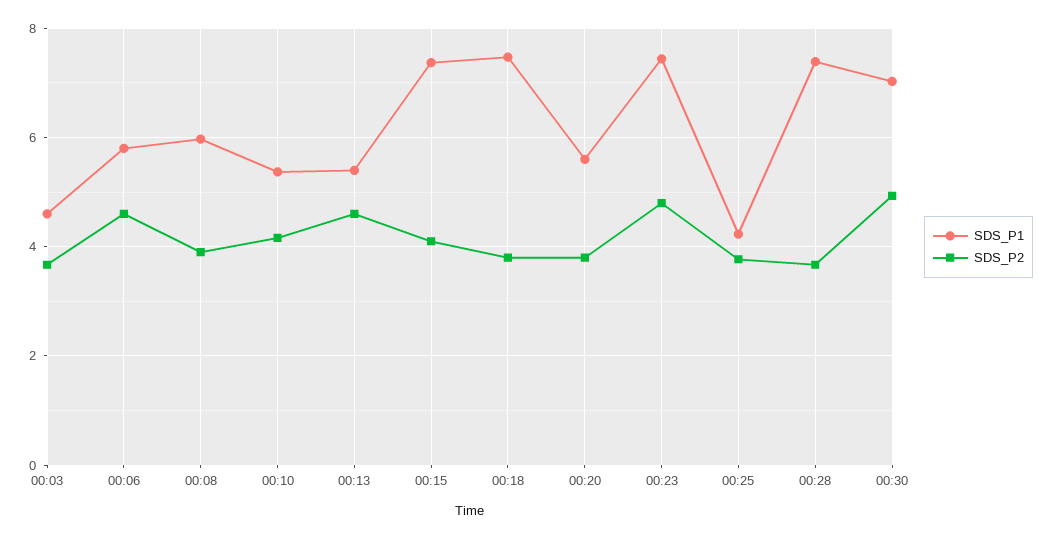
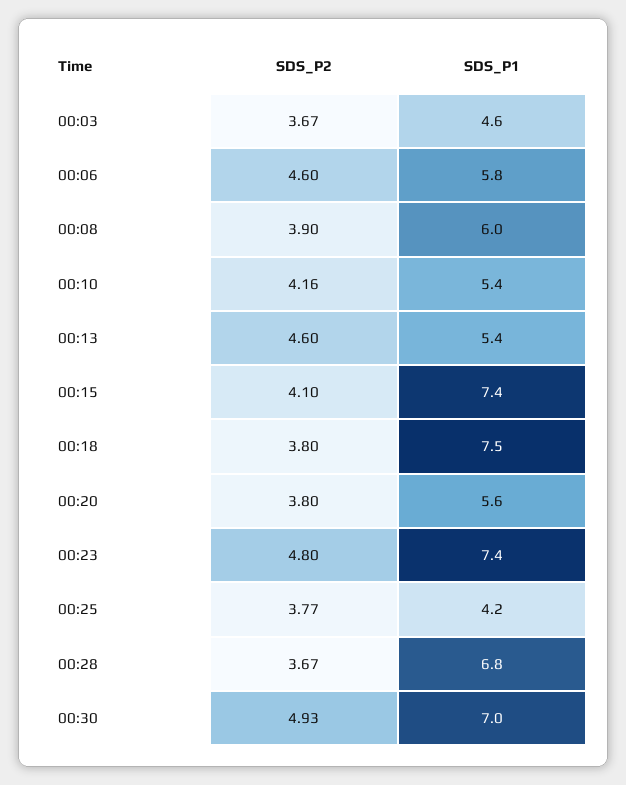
  {
    "SDS_P1": {
      "00:03": 4.6,
      "00:06": 5.8,
      "00:08": 6,
      "00:10": 5.4,
      "00:13": 5.4,
      "00:15": 7.4,
      "00:18": 7.5,
      "00:20": 5.6,
      "00:23": 7.4,
      "00:25": 4.2,
-     "00:28": 7.4,
+     "00:28": 6.8,
      "00:30": 7
    },
    "SDS_P2": {
      "00:03": 3.67,
      "00:06": 4.6,
      "00:08": 3.9,
      "00:10": 4.16,
      "00:13": 4.6,
      "00:15": 4.1,
      "00:18": 3.8,
      "00:20": 3.8,
      "00:23": 4.8,
      "00:25": 3.77,
      "00:28": 3.67,
      "00:30": 4.93
    }
  }

